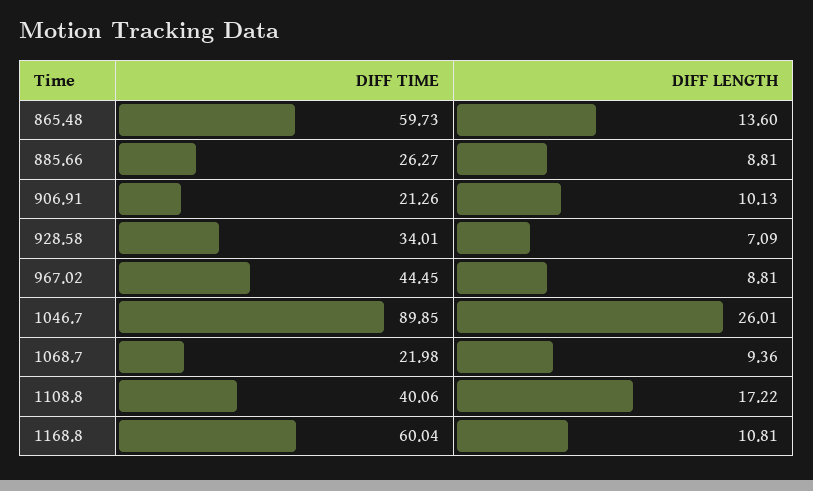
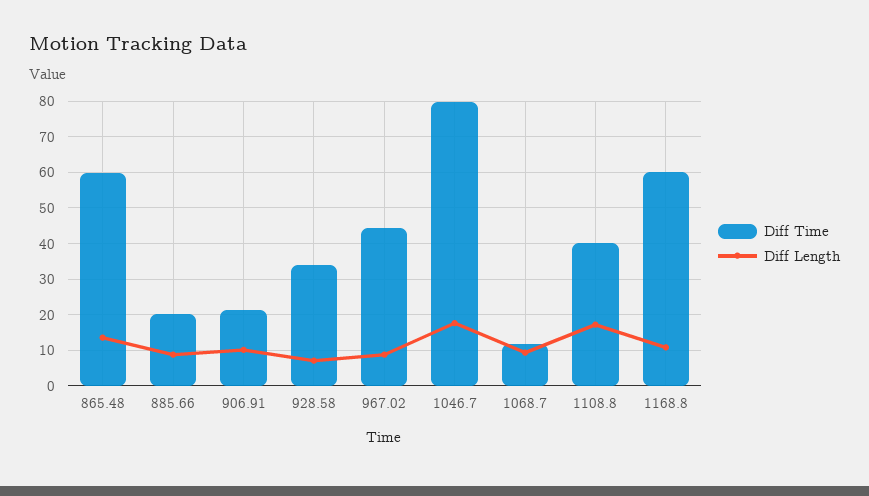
  {
    "DIFF TIME": {
      "865.48": 59.73,
-     "885.66": 26.27,
+     "885.66": 20,
      "906.91": 21.26,
      "928.58": 34.01,
      "967.02": 44.45,
-     "1046.7": 89.85,
+     "1046.7": 80,
-     "1068.7": 21.98,
+     "1068.7": 12,
      "1108.8": 40.06,
      "1168.8": 60.04
    },
    "DIFF LENGTH": {
      "865.48": 13.6,
      "885.66": 8.81,
      "906.91": 10.13,
      "928.58": 7.09,
      "967.02": 8.81,
-     "1046.7": 26.01,
+     "1046.7": 18,
      "1068.7": 9.36,
      "1108.8": 17.22,
      "1168.8": 10.81
    }
  }

